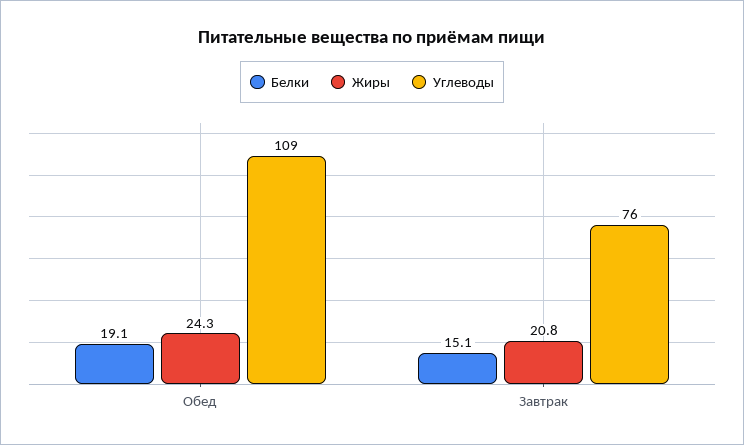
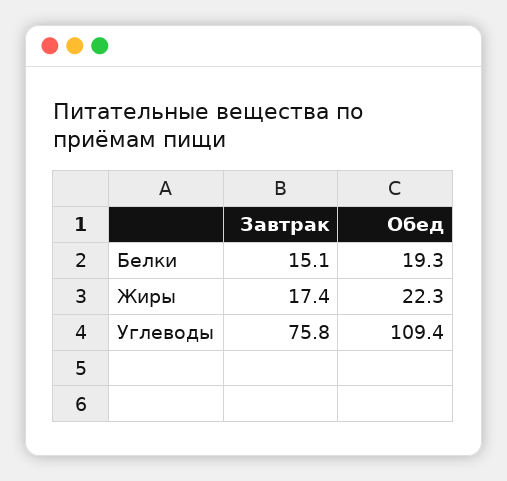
  {
    "Белки": {
-     "Обед": 19.1,
+     "Обед": 19.3,
      "Завтрак": 15.1
    },
    "Жиры": {
-     "Обед": 24.3,
+     "Обед": 22.3,
-     "Завтрак": 20.8
+     "Завтрак": 17.4
    },
    "Углеводы": {
      "Обед": 109.4,
      "Завтрак": 75.8
    }
  }

